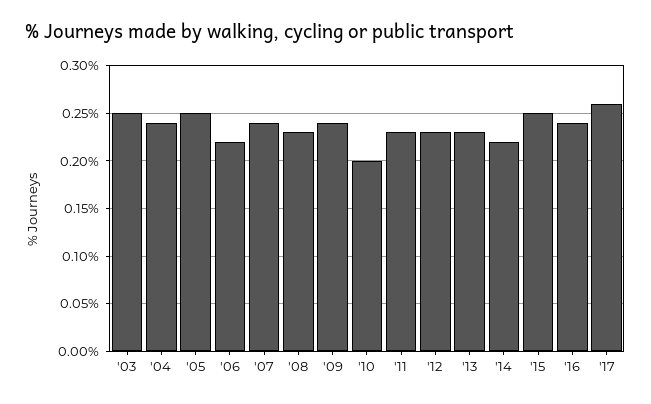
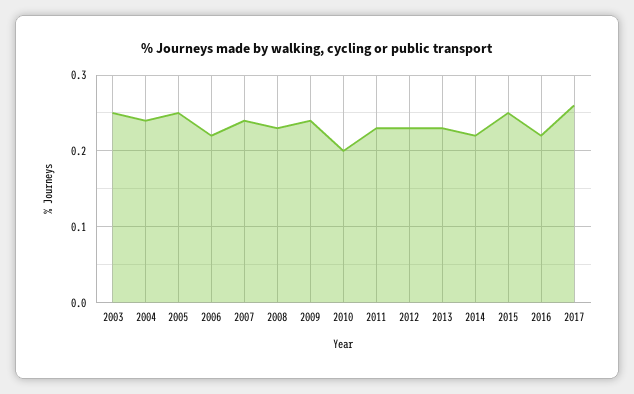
  {
    "'03": 0.25,
    "'04": 0.24,
    "'05": 0.25,
    "'06": 0.22,
    "'07": 0.24,
    "'08": 0.23,
    "'09": 0.24,
    "'10": 0.2,
    "'11": 0.23,
    "'12": 0.23,
    "'13": 0.23,
    "'14": 0.22,
    "'15": 0.25,
-   "'16": 0.24,
+   "'16": 0.22,
    "'17": 0.26
  }

